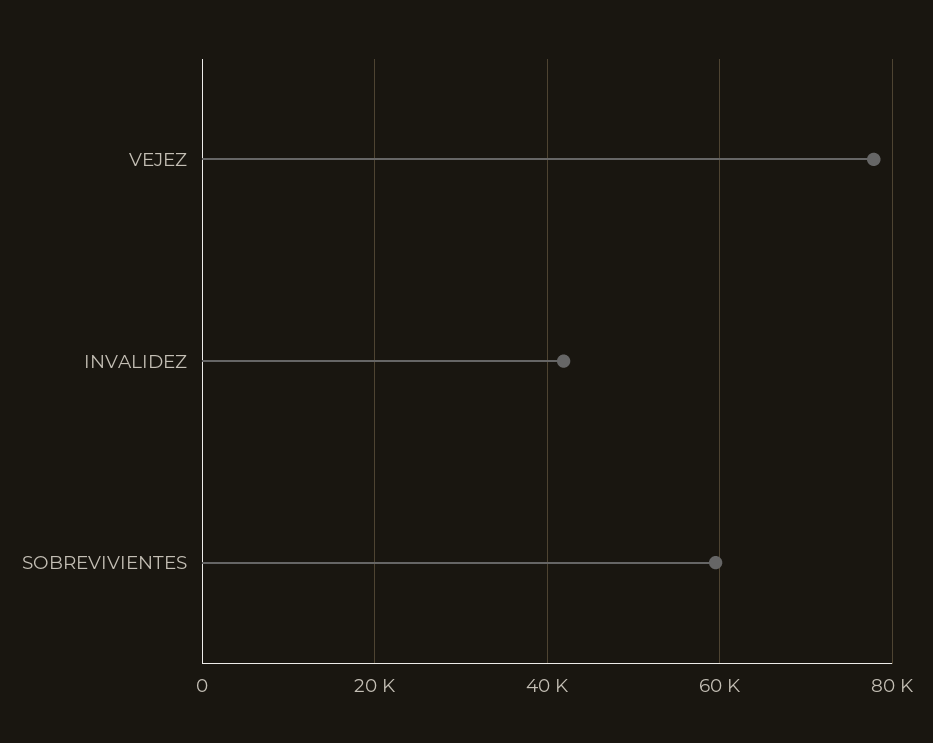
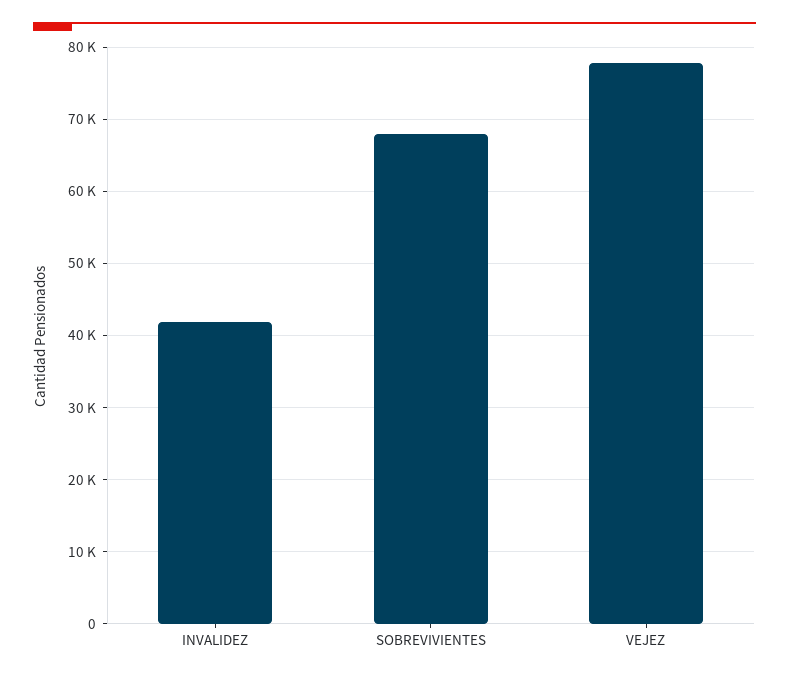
  {
    "VEJEZ": 78000,
    "INVALIDEZ": 42000,
-   "SOBREVIVIENTES": 60000
+   "SOBREVIVIENTES": 68000
  }

